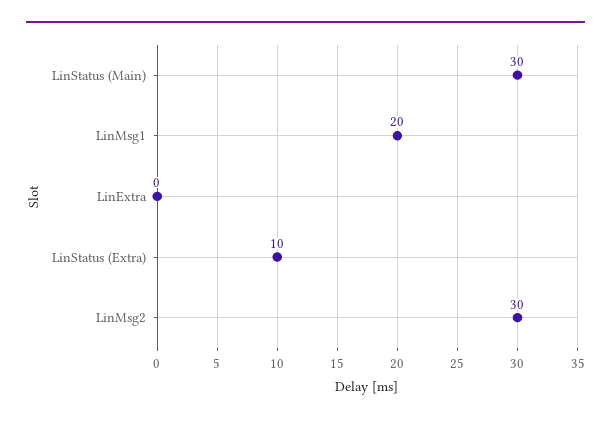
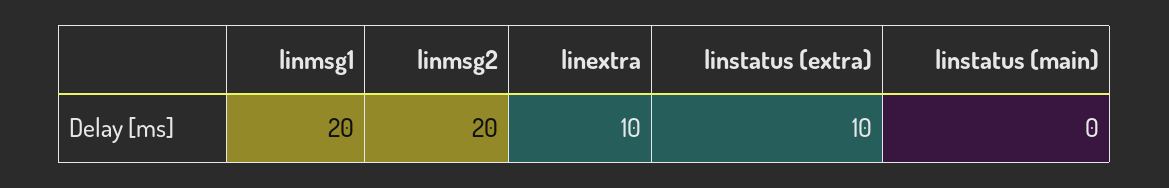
  {
-   "LinStatus (Main)": 30,
+   "LinStatus (Main)": 0,
    "LinMsg1": 20,
-   "LinExtra": 0,
+   "LinExtra": 10,
    "LinStatus (Extra)": 10,
-   "LinMsg2": 30
+   "LinMsg2": 20
  }

